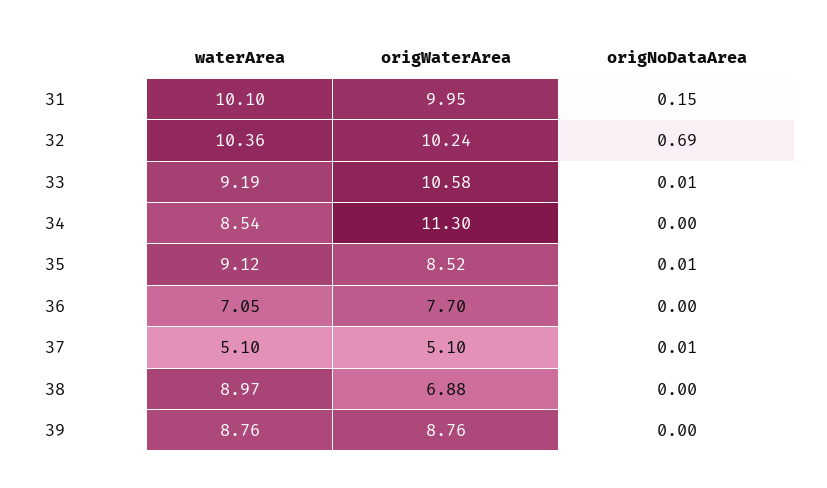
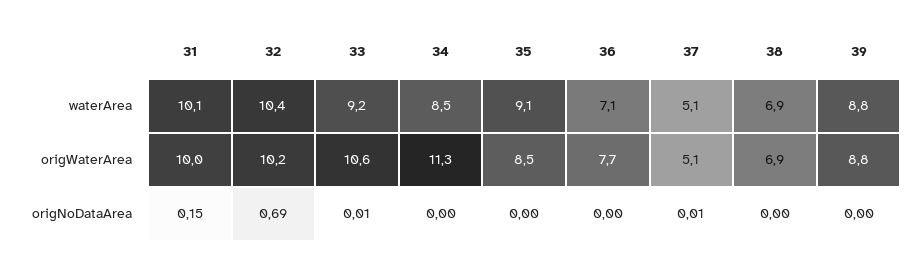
  {
    "waterArea": {
      "31": 10.1,
      "32": 10.36,
      "33": 9.19,
      "34": 8.54,
      "35": 9.12,
      "36": 7.05,
      "37": 5.1,
-     "38": 8.97,
+     "38": 6.9,
      "39": 8.76
    },
    "origWaterArea": {
      "31": 9.95,
      "32": 10.24,
      "33": 10.58,
      "34": 11.3,
      "35": 8.52,
      "36": 7.7,
      "37": 5.1,
      "38": 6.88,
      "39": 8.76
    },
    "origNoDataArea": {
      "31": 0.15,
      "32": 0.69,
      "33": 0.01,
      "34": 0,
-     "35": 0.01,
+     "35": 0,
      "36": 0,
      "37": 0.01,
      "38": 0,
      "39": 0
    }
  }

